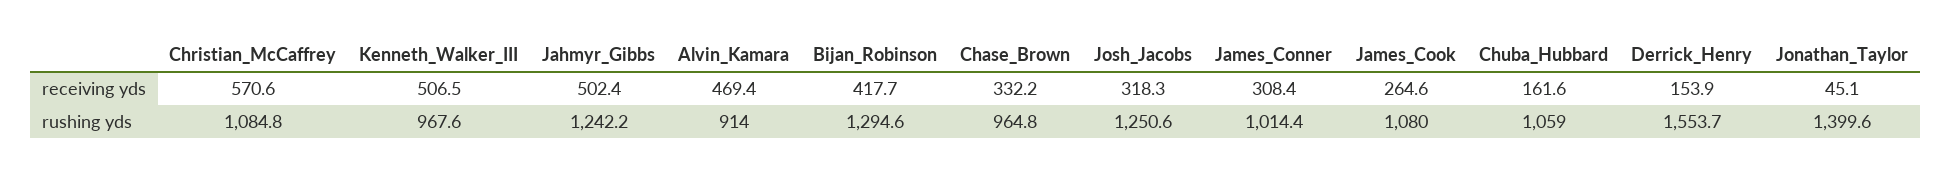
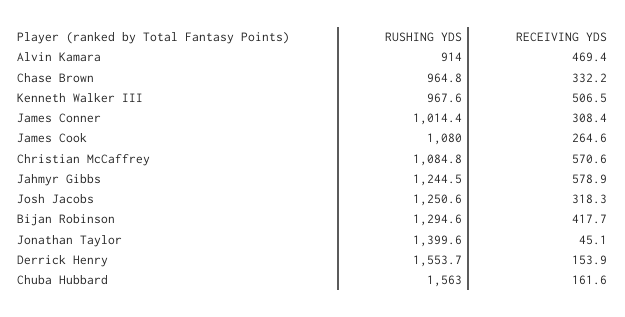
  {
    "Christian_McCaffrey": {
      "receiving yds": 570.6,
      "rushing yds": 1084.8
    },
    "Kenneth_Walker_III": {
      "receiving yds": 506.5,
      "rushing yds": 967.6
    },
    "Jahmyr_Gibbs": {
-     "receiving yds": 502.4,
+     "receiving yds": 578.9,
-     "rushing yds": 1242.2
+     "rushing yds": 1244.5
    },
    "Alvin_Kamara": {
      "receiving yds": 469.4,
      "rushing yds": 914
    },
    "Bijan_Robinson": {
      "receiving yds": 417.7,
      "rushing yds": 1294.6
    },
    "Chase_Brown": {
      "receiving yds": 332.2,
      "rushing yds": 964.8
    },
    "Josh_Jacobs": {
      "receiving yds": 318.3,
      "rushing yds": 1250.6
    },
    "James_Conner": {
      "receiving yds": 308.4,
      "rushing yds": 1014.4
    },
    "James_Cook": {
      "receiving yds": 264.6,
      "rushing yds": 1080
    },
    "Chuba_Hubbard": {
      "receiving yds": 161.6,
-     "rushing yds": 1059
+     "rushing yds": 1563
    },
    "Derrick_Henry": {
      "receiving yds": 153.9,
      "rushing yds": 1553.7
    },
    "Jonathan_Taylor": {
      "receiving yds": 45.1,
      "rushing yds": 1399.6
    }
  }

